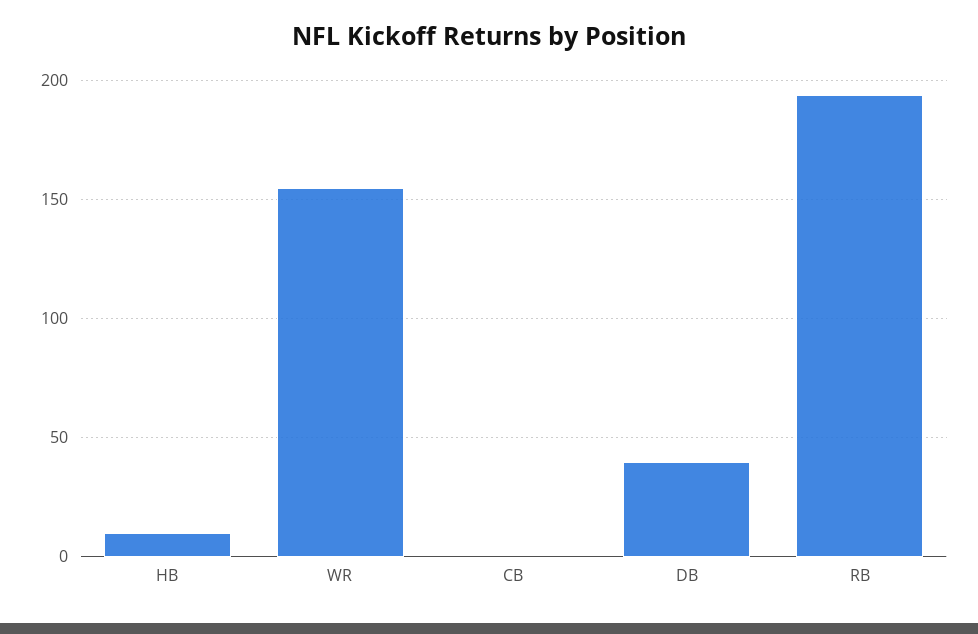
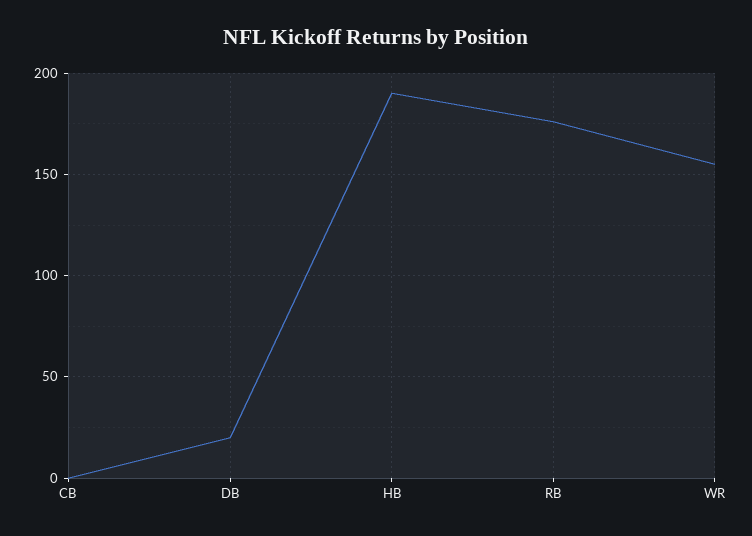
  {
-   "HB": 10,
+   "HB": 190,
    "WR": 155,
    "CB": 0,
-   "DB": 40,
+   "DB": 20,
-   "RB": 195
+   "RB": 175
  }

